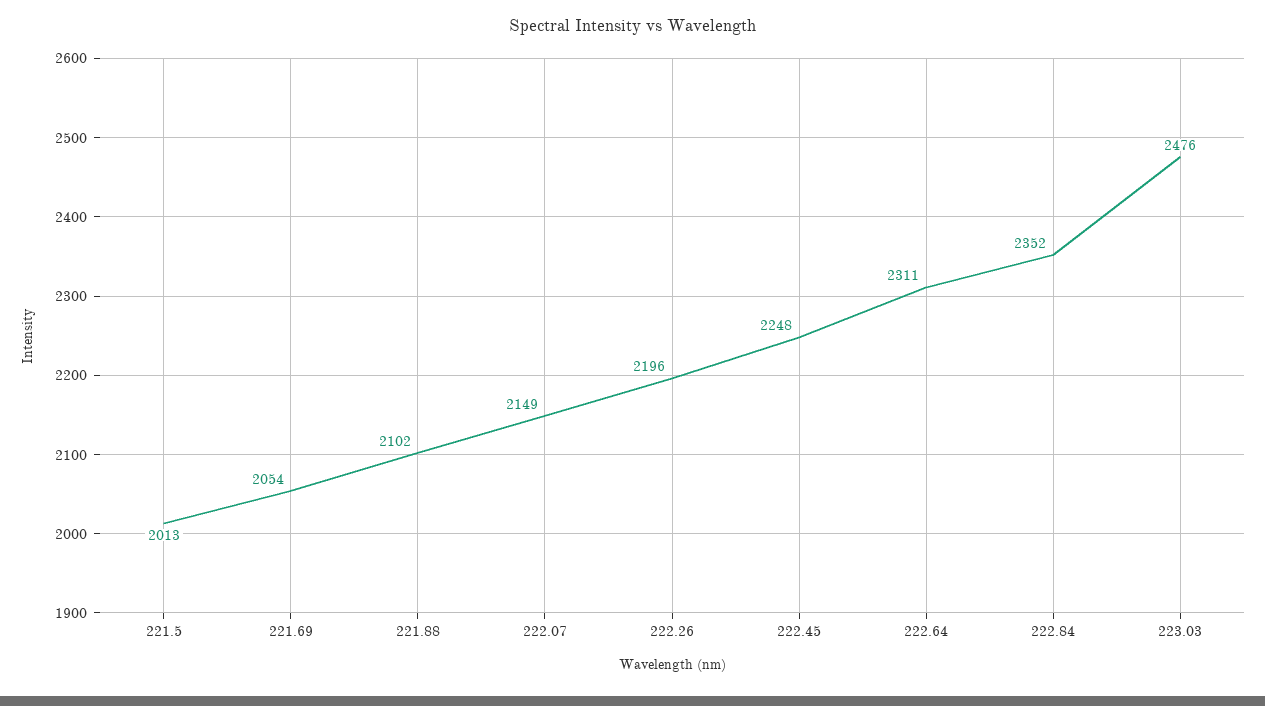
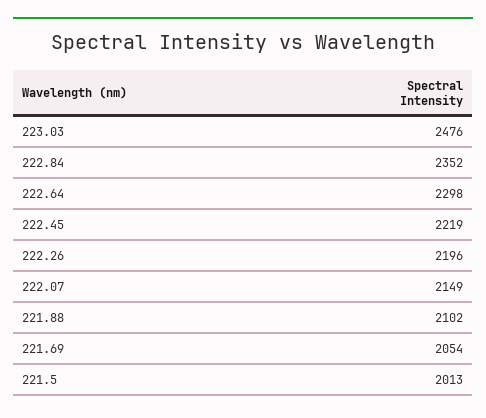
  {
    "221.5": 2013,
    "221.69": 2054,
    "221.88": 2102,
    "222.07": 2149,
    "222.26": 2196,
-   "222.45": 2248,
+   "222.45": 2219,
-   "222.64": 2311,
+   "222.64": 2298,
    "222.84": 2352,
    "223.03": 2476
  }

